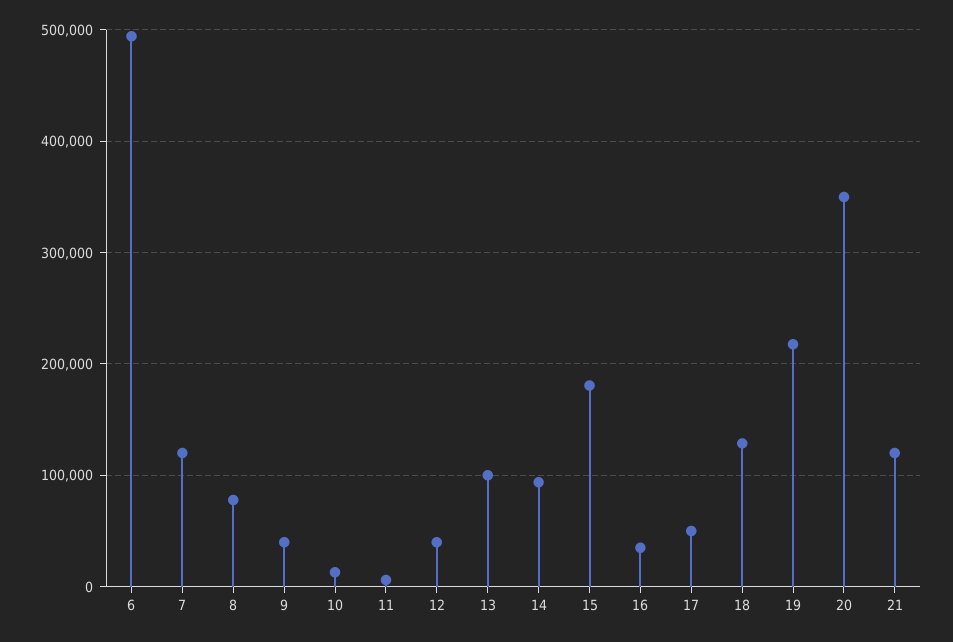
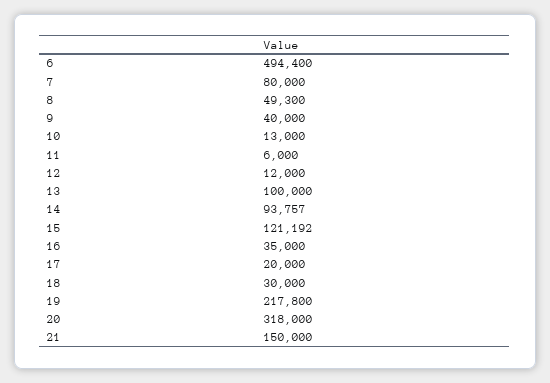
  {
    "6": 494400,
-   "7": 120000,
+   "7": 80000,
-   "8": 80000,
+   "8": 49300,
    "9": 40000,
    "10": 13000,
    "11": 6000,
-   "12": 40000,
+   "12": 12000,
    "13": 100000,
    "14": 93757,
-   "15": 180000,
+   "15": 121192,
    "16": 35000,
-   "17": 50000,
+   "17": 20000,
-   "18": 130000,
+   "18": 30000,
    "19": 217800,
-   "20": 350000,
+   "20": 318000,
-   "21": 120000
+   "21": 150000
  }

